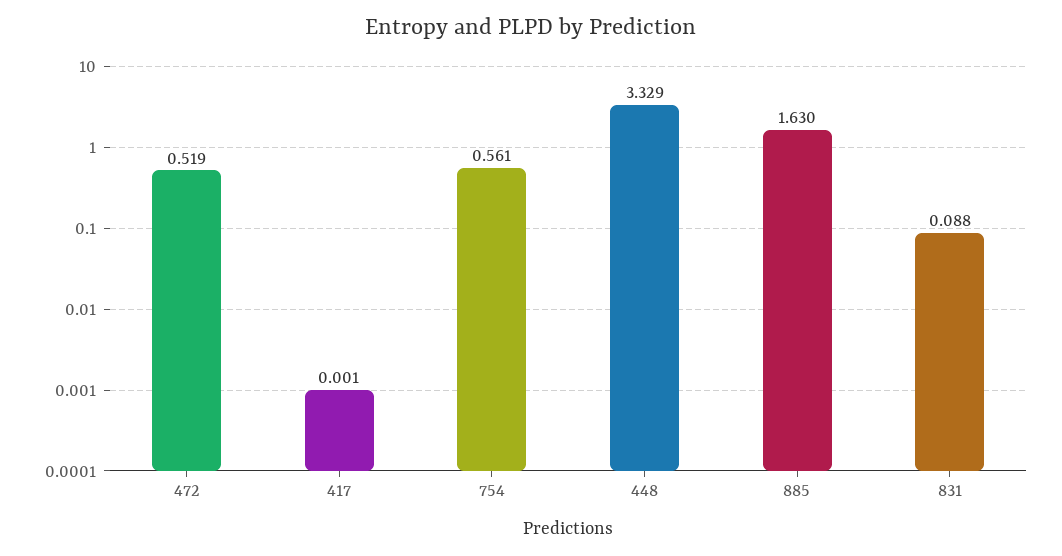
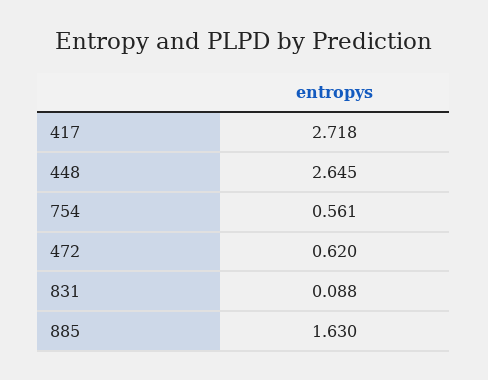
  {
-   "472": 0.519,
+   "472": 0.62,
-   "417": 0.001,
+   "417": 2.718,
    "754": 0.561,
-   "448": 3.329,
+   "448": 2.645,
    "885": 1.63,
    "831": 0.088
  }

